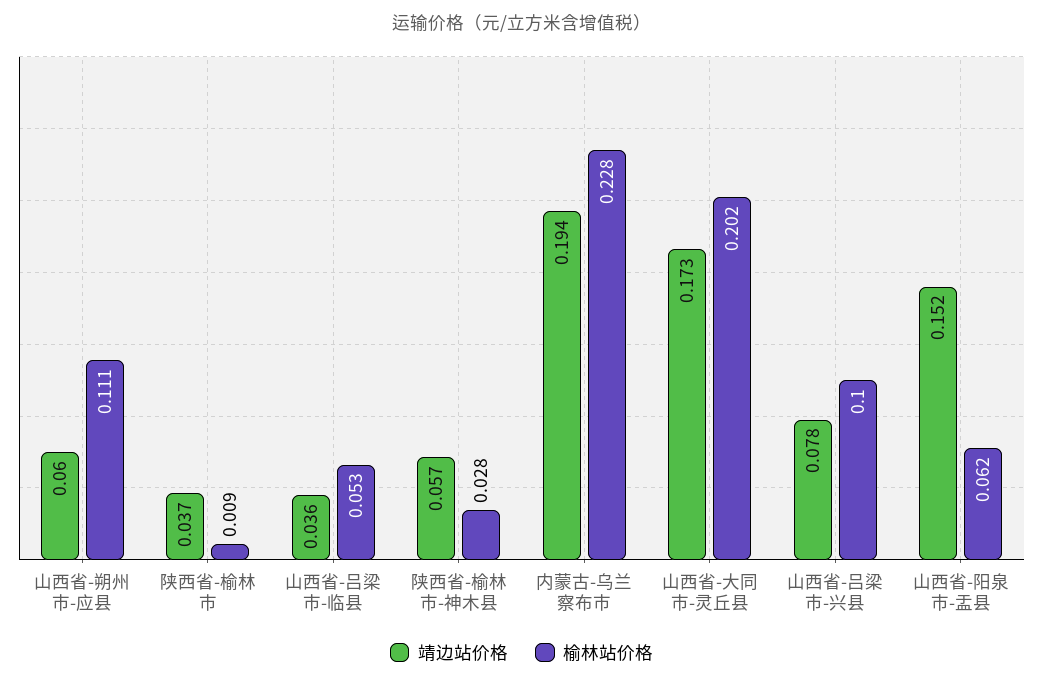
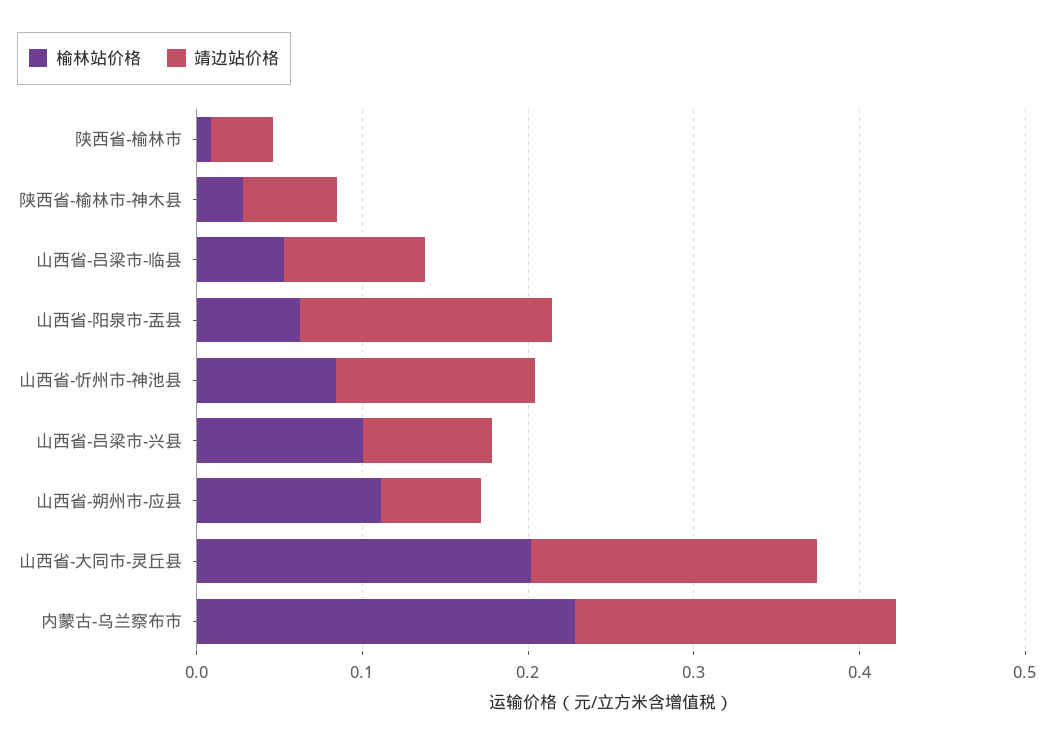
  {
    "靖边站价格": {
      "山西省-朔州市-应县": 0.06,
      "陕西省-榆林市": 0.037,
-     "山西省-吕梁市-临县": 0.036,
+     "山西省-吕梁市-临县": 0.08,
      "陕西省-榆林市-神木县": 0.057,
      "内蒙古-乌兰察布市": 0.194,
      "山西省-大同市-灵丘县": 0.173,
      "山西省-吕梁市-兴县": 0.078,
-     "山西省-阳泉市-盂县": 0.152
+     "山西省-阳泉市-盂县": 0.152,
+     "山西省-忻州市-神池县": 0.12
    },
    "榆林站价格": {
      "山西省-朔州市-应县": 0.111,
      "陕西省-榆林市": 0.009,
      "山西省-吕梁市-临县": 0.053,
      "陕西省-榆林市-神木县": 0.028,
      "内蒙古-乌兰察布市": 0.228,
      "山西省-大同市-灵丘县": 0.202,
      "山西省-吕梁市-兴县": 0.1,
-     "山西省-阳泉市-盂县": 0.062
+     "山西省-阳泉市-盂县": 0.062,
+     "山西省-忻州市-神池县": 0.08
    }
  }

